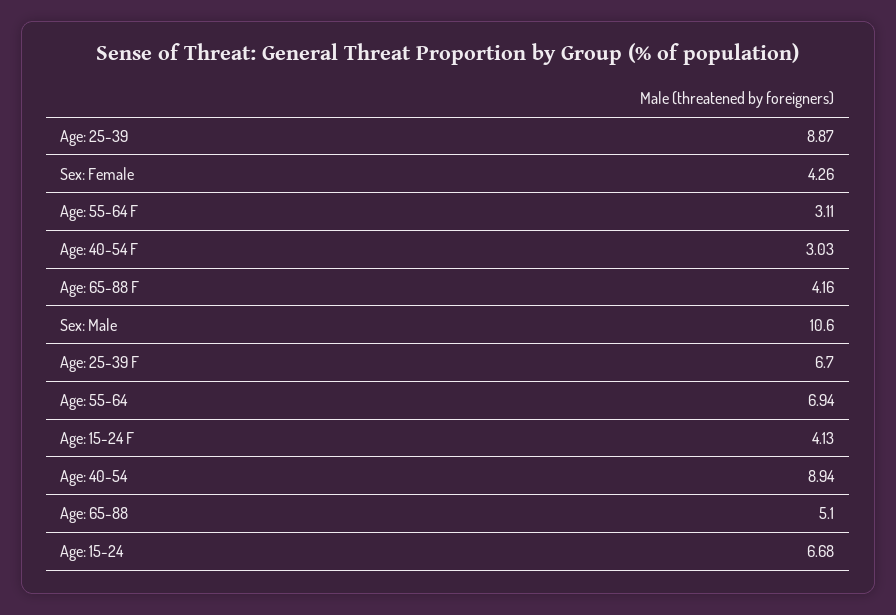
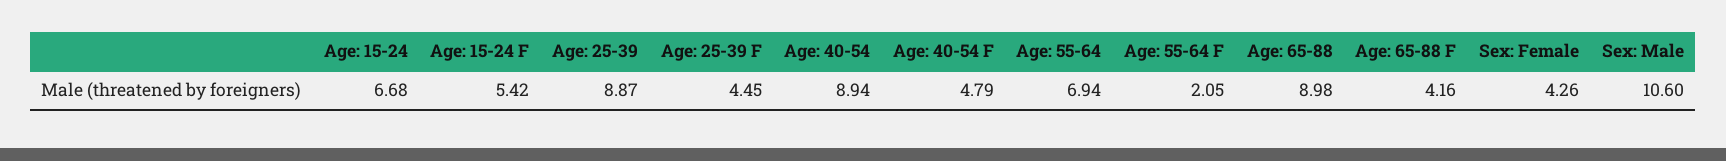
  {
    "Age: 25-39": 8.87,
    "Sex: Female": 4.26,
-   "Age: 55-64 F": 3.11,
+   "Age: 55-64 F": 2.05,
-   "Age: 40-54 F": 3.03,
+   "Age: 40-54 F": 4.79,
    "Age: 65-88 F": 4.16,
    "Sex: Male": 10.6,
-   "Age: 25-39 F": 6.7,
+   "Age: 25-39 F": 4.45,
    "Age: 55-64": 6.94,
-   "Age: 15-24 F": 4.13,
+   "Age: 15-24 F": 5.42,
    "Age: 40-54": 8.94,
-   "Age: 65-88": 5.1,
+   "Age: 65-88": 8.98,
    "Age: 15-24": 6.68
  }

